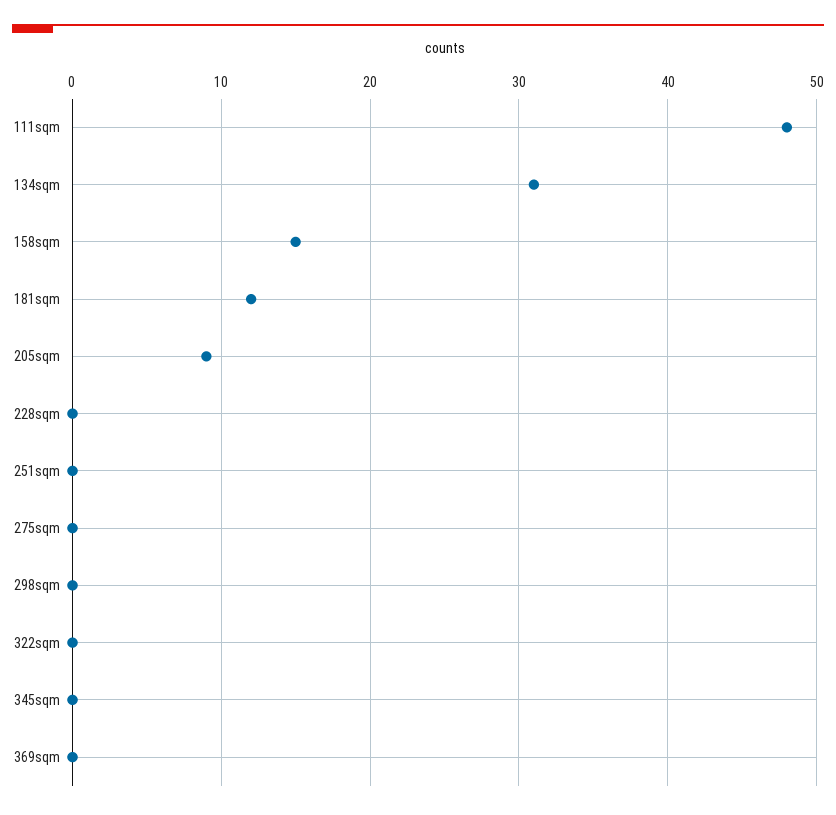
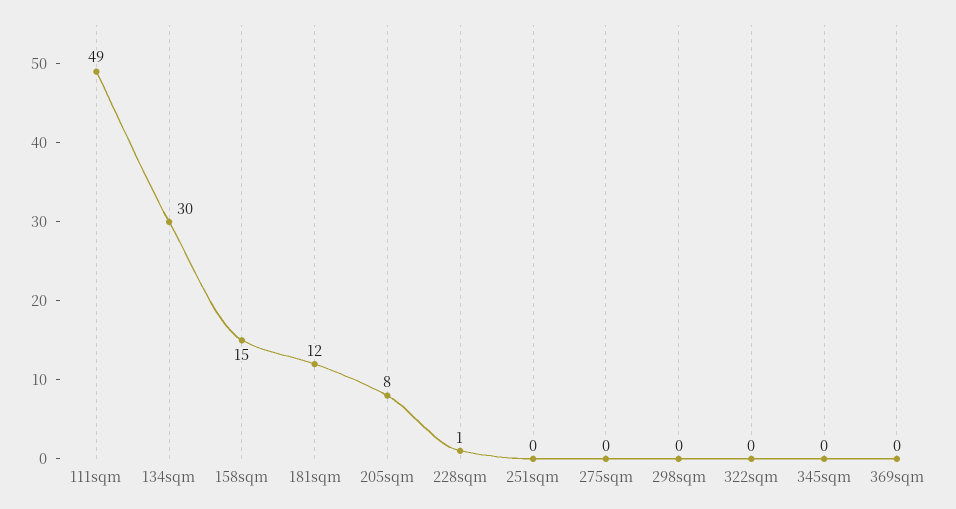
  {
-   "111sqm": 48,
+   "111sqm": 49,
-   "134sqm": 31,
+   "134sqm": 30,
    "158sqm": 15,
    "181sqm": 12,
-   "205sqm": 9,
+   "205sqm": 8,
-   "228sqm": 0,
+   "228sqm": 1,
    "251sqm": 0,
    "275sqm": 0,
    "298sqm": 0,
    "322sqm": 0,
    "345sqm": 0,
    "369sqm": 0
  }

